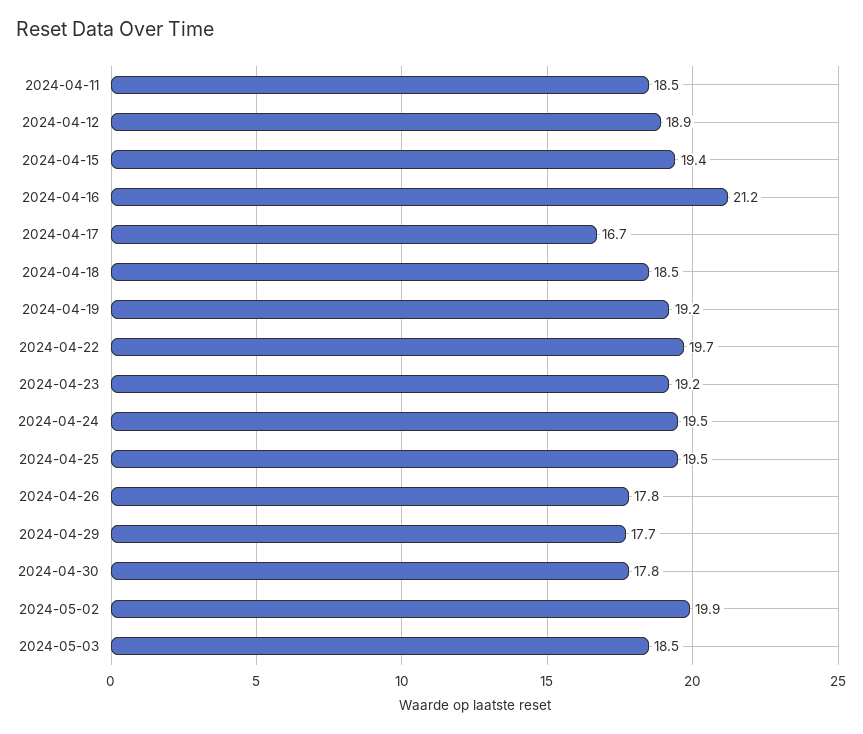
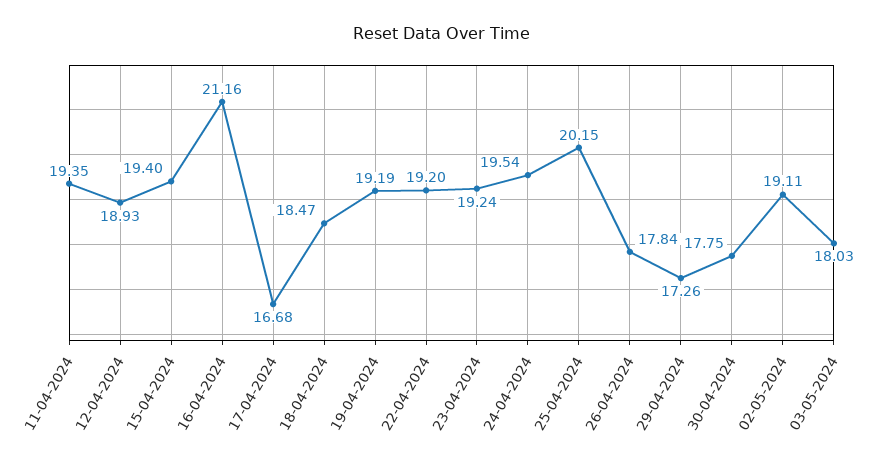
  {
-   "2024-04-11": 18.5,
+   "2024-04-11": 19.35,
    "2024-04-12": 18.93,
    "2024-04-15": 19.4,
    "2024-04-16": 21.16,
    "2024-04-17": 16.68,
    "2024-04-18": 18.47,
    "2024-04-19": 19.19,
-   "2024-04-22": 19.7,
+   "2024-04-22": 19.2,
    "2024-04-23": 19.24,
    "2024-04-24": 19.54,
-   "2024-04-25": 19.5,
+   "2024-04-25": 20.15,
    "2024-04-26": 17.84,
-   "2024-04-29": 17.7,
+   "2024-04-29": 17.26,
    "2024-04-30": 17.75,
-   "2024-05-02": 19.9,
+   "2024-05-02": 19.11,
-   "2024-05-03": 18.5
+   "2024-05-03": 18.03
  }

